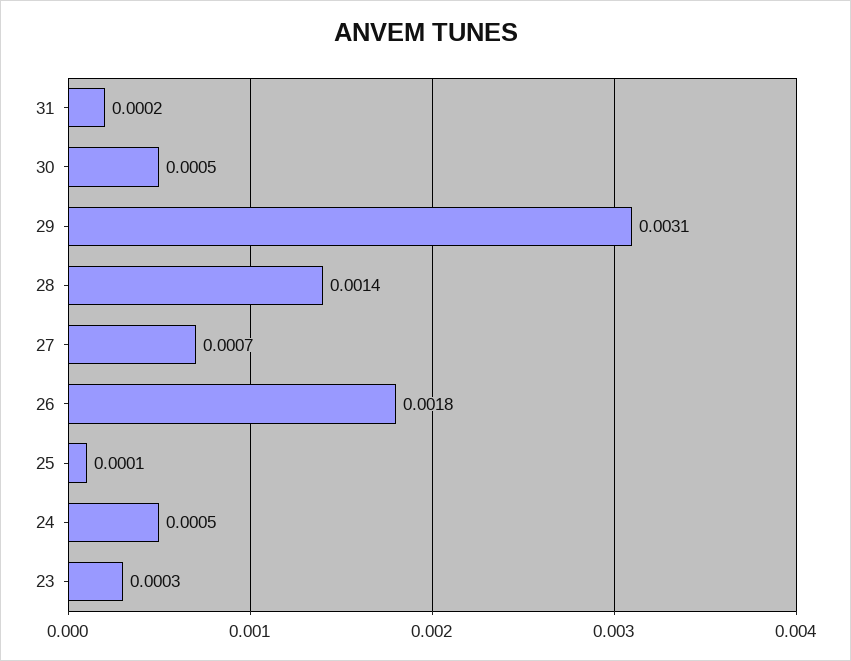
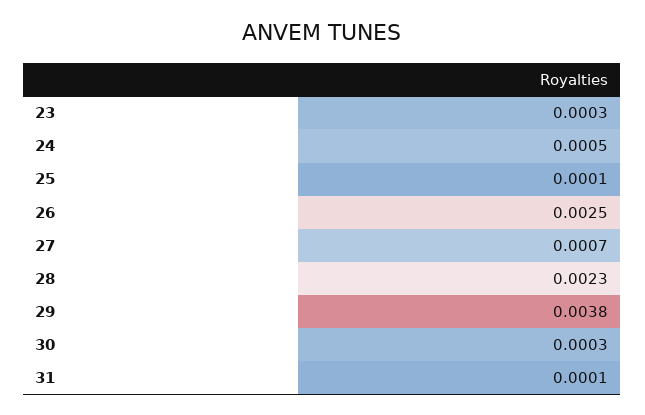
  {
-   "31": 0.0002,
+   "31": 0.0001,
-   "30": 0.0005,
+   "30": 0.0003,
-   "29": 0.0031,
+   "29": 0.0038,
-   "28": 0.0014,
+   "28": 0.0023,
    "27": 0.0007,
-   "26": 0.0018,
+   "26": 0.0025,
    "25": 0.0001,
    "24": 0.0005,
    "23": 0.0003
  }

